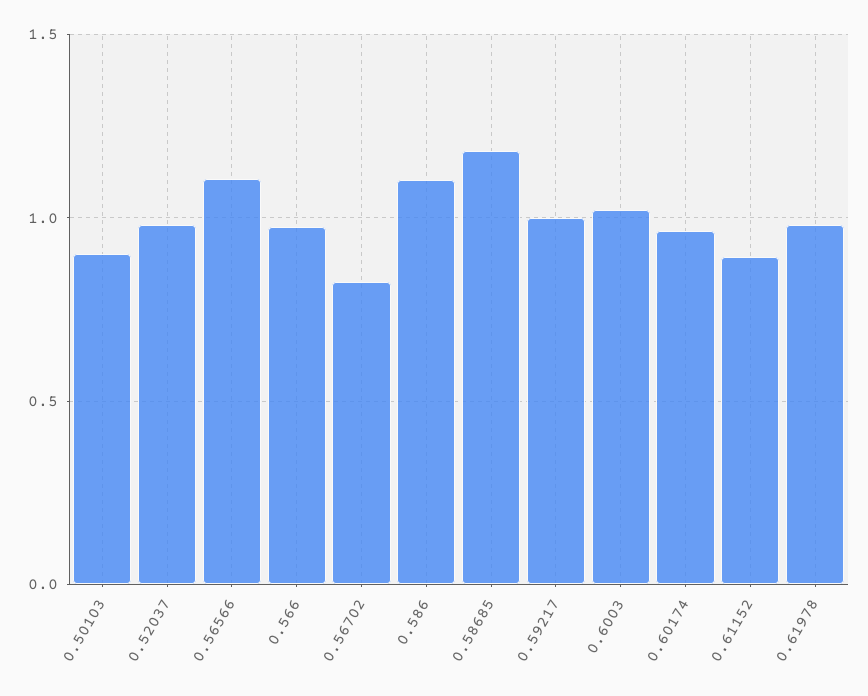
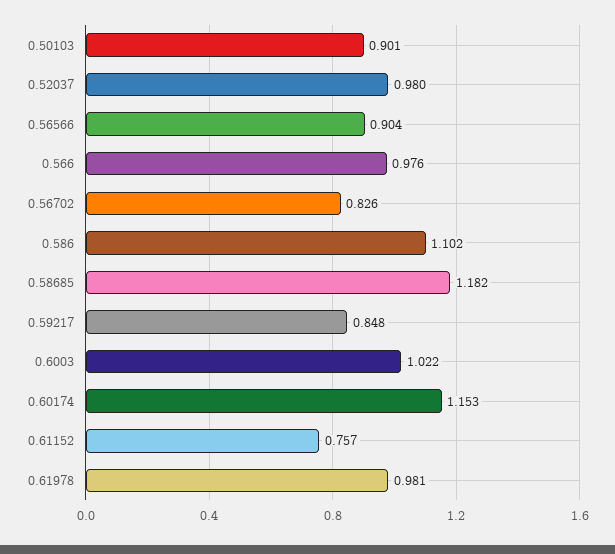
  {
    "0.50103": 0.901,
    "0.52037": 0.98,
-   "0.56566": 1.1,
+   "0.56566": 0.904,
    "0.566": 0.976,
    "0.56702": 0.826,
    "0.586": 1.102,
    "0.58685": 1.182,
-   "0.59217": 1,
+   "0.59217": 0.848,
    "0.6003": 1.022,
-   "0.60174": 0.95,
+   "0.60174": 1.153,
-   "0.61152": 0.9,
+   "0.61152": 0.757,
    "0.61978": 0.981
  }

